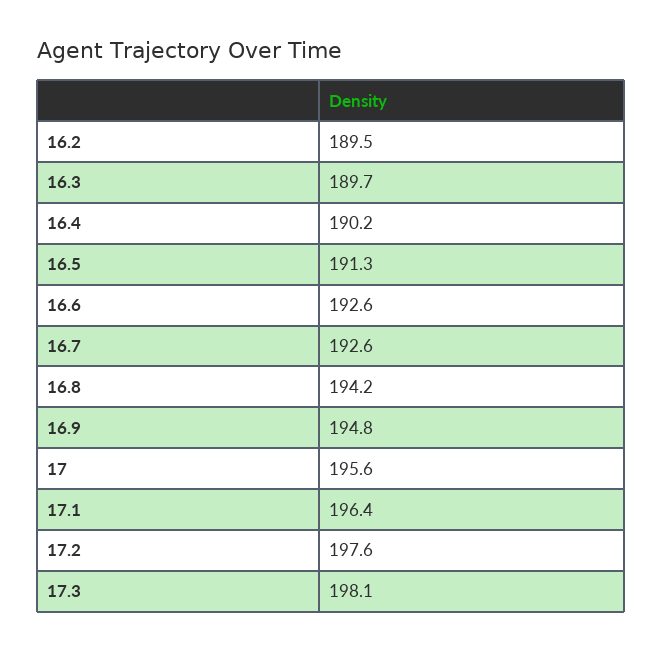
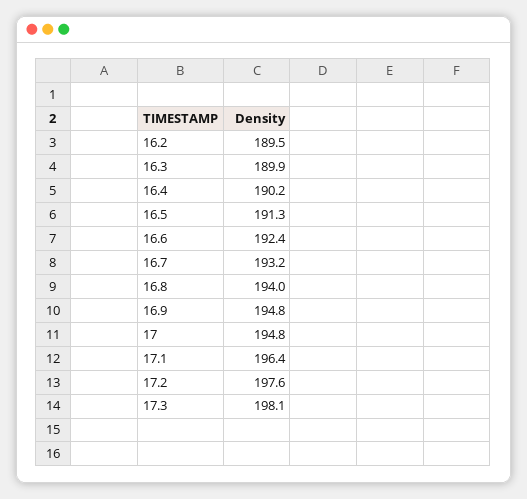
  {
    "16.2": 189.5,
-   "16.3": 189.7,
+   "16.3": 189.9,
    "16.4": 190.2,
    "16.5": 191.3,
-   "16.6": 192.6,
+   "16.6": 192.4,
-   "16.7": 192.6,
+   "16.7": 193.2,
-   "16.8": 194.2,
+   "16.8": 194,
    "16.9": 194.8,
-   "17": 195.6,
+   "17": 194.8,
    "17.1": 196.4,
    "17.2": 197.6,
    "17.3": 198.1
  }

